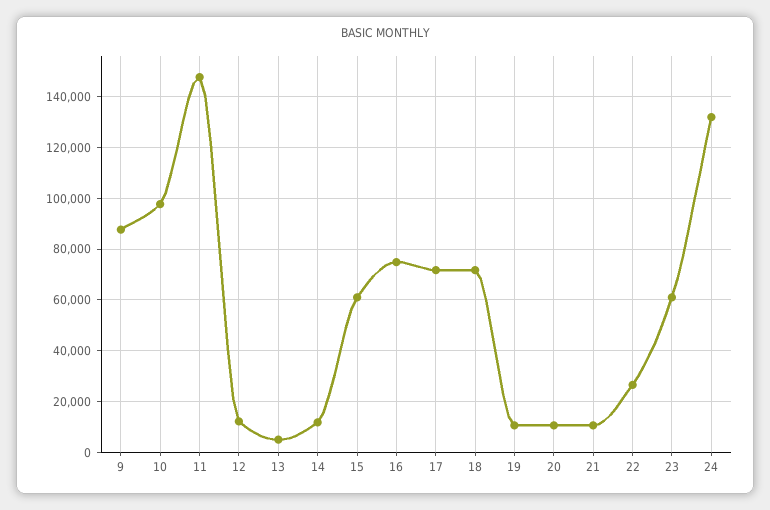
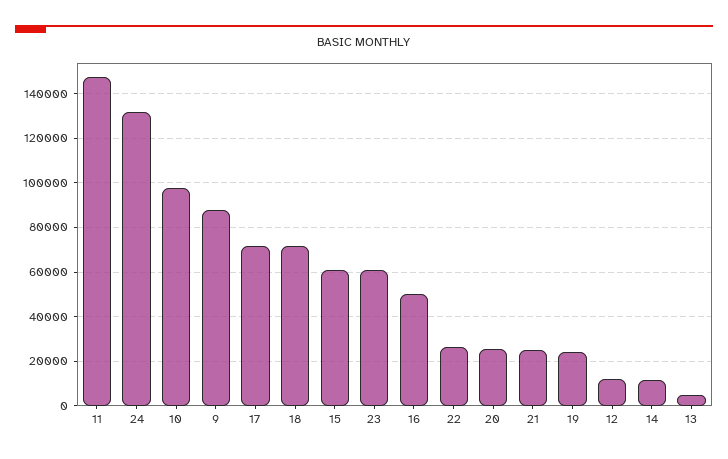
  {
    "9": 87500,
    "10": 97500,
    "11": 147500,
    "12": 12500,
    "13": 5000,
    "14": 12500,
    "15": 60000,
-   "16": 75000,
+   "16": 50000,
    "17": 72500,
    "18": 72500,
-   "19": 10000,
+   "19": 25000,
-   "20": 10000,
+   "20": 25000,
-   "21": 10000,
+   "21": 25000,
    "22": 27500,
    "23": 60000,
    "24": 132500
  }

